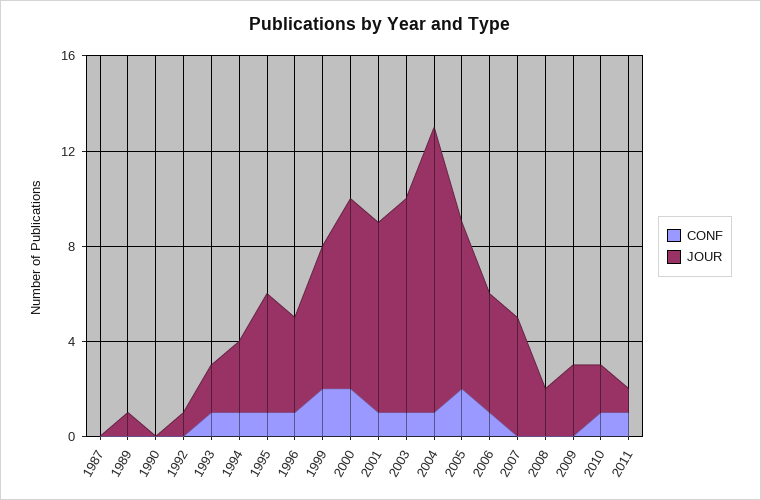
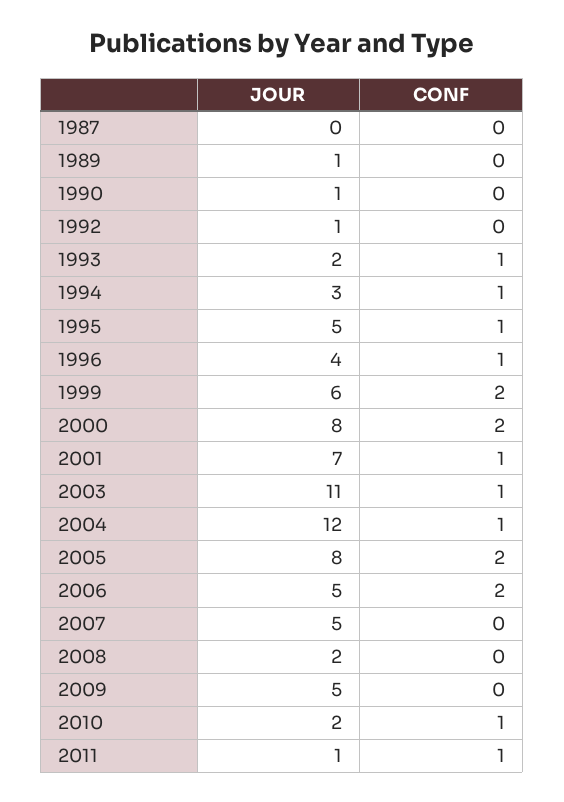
  {
    "CONF": {
      "1987": 0,
      "1989": 0,
      "1990": 0,
      "1992": 0,
      "1993": 1,
      "1994": 1,
      "1995": 1,
      "1996": 1,
      "1999": 2,
      "2000": 2,
      "2001": 1,
      "2003": 1,
      "2004": 1,
      "2005": 2,
-     "2006": 1,
+     "2006": 2,
      "2007": 0,
      "2008": 0,
      "2009": 0,
      "2010": 1,
      "2011": 1
    },
    "JOUR": {
      "1987": 0,
      "1989": 1,
-     "1990": 0,
+     "1990": 1,
      "1992": 1,
      "1993": 2,
      "1994": 3,
      "1995": 5,
      "1996": 4,
      "1999": 6,
      "2000": 8,
-     "2001": 8,
+     "2001": 7,
-     "2003": 9,
+     "2003": 11,
      "2004": 12,
-     "2005": 7,
+     "2005": 8,
      "2006": 5,
      "2007": 5,
      "2008": 2,
-     "2009": 3,
+     "2009": 5,
      "2010": 2,
      "2011": 1
    }
  }

